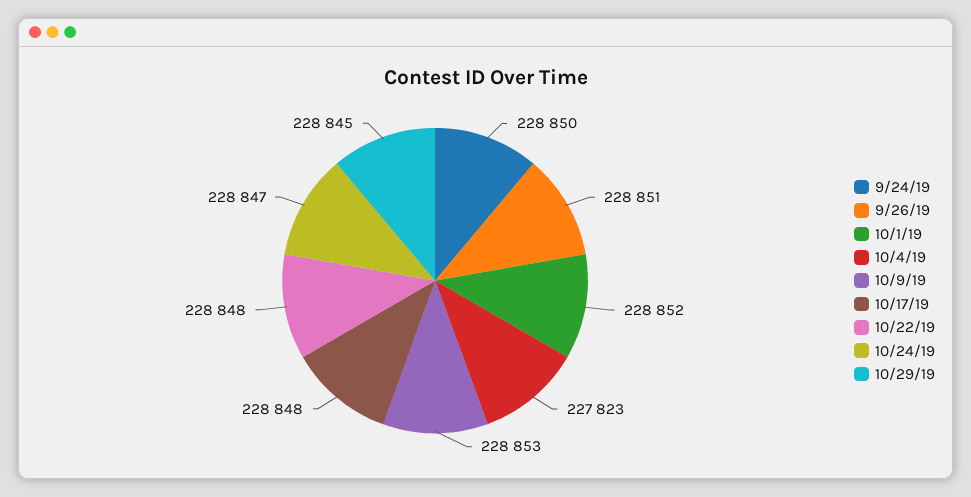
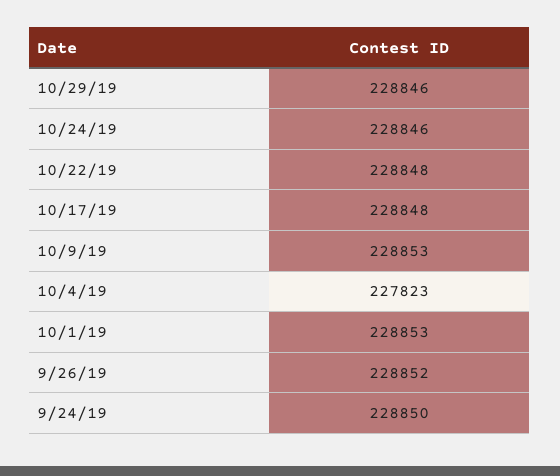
  {
    "9/24/19": 228850,
-   "9/26/19": 228851,
+   "9/26/19": 228852,
-   "10/1/19": 228852,
+   "10/1/19": 228853,
    "10/4/19": 227823,
    "10/9/19": 228853,
    "10/17/19": 228848,
    "10/22/19": 228848,
-   "10/24/19": 228847,
+   "10/24/19": 228846,
-   "10/29/19": 228845
+   "10/29/19": 228846
  }

